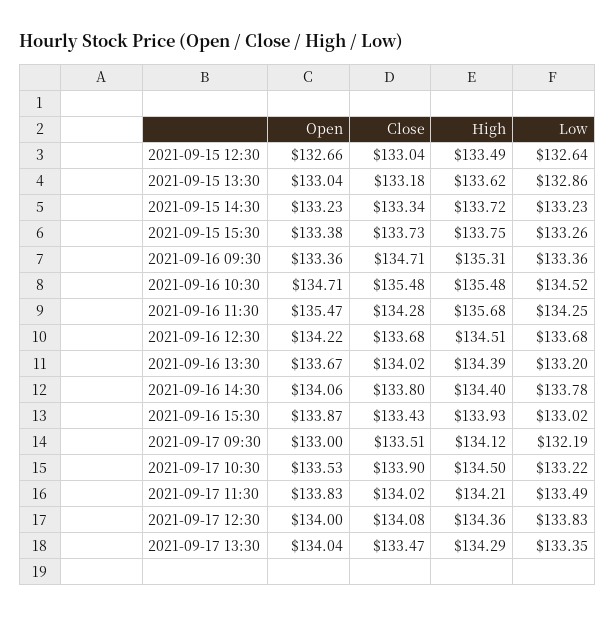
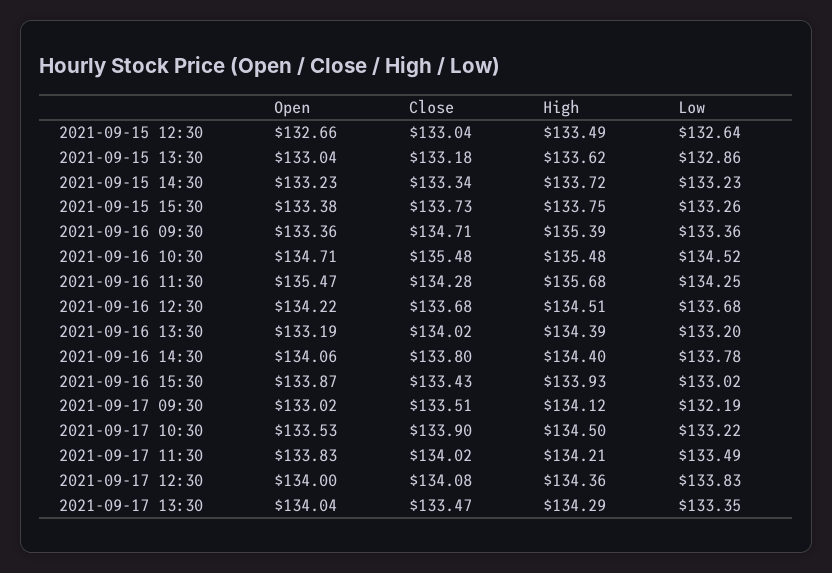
  {
    "Open": {
      "2021-09-15 12:30": 132.66,
      "2021-09-15 13:30": 133.04,
      "2021-09-15 14:30": 133.23,
      "2021-09-15 15:30": 133.38,
      "2021-09-16 09:30": 133.36,
      "2021-09-16 10:30": 134.71,
      "2021-09-16 11:30": 135.47,
      "2021-09-16 12:30": 134.22,
-     "2021-09-16 13:30": 133.67,
+     "2021-09-16 13:30": 133.19,
      "2021-09-16 14:30": 134.06,
      "2021-09-16 15:30": 133.87,
-     "2021-09-17 09:30": 133,
+     "2021-09-17 09:30": 133.02,
      "2021-09-17 10:30": 133.53,
      "2021-09-17 11:30": 133.83,
      "2021-09-17 12:30": 134,
      "2021-09-17 13:30": 134.04
    },
    "Close": {
      "2021-09-15 12:30": 133.04,
      "2021-09-15 13:30": 133.18,
      "2021-09-15 14:30": 133.34,
      "2021-09-15 15:30": 133.73,
      "2021-09-16 09:30": 134.71,
      "2021-09-16 10:30": 135.48,
      "2021-09-16 11:30": 134.28,
      "2021-09-16 12:30": 133.68,
      "2021-09-16 13:30": 134.02,
      "2021-09-16 14:30": 133.8,
      "2021-09-16 15:30": 133.43,
      "2021-09-17 09:30": 133.51,
      "2021-09-17 10:30": 133.9,
      "2021-09-17 11:30": 134.02,
      "2021-09-17 12:30": 134.08,
      "2021-09-17 13:30": 133.47
    },
    "High": {
      "2021-09-15 12:30": 133.49,
      "2021-09-15 13:30": 133.62,
      "2021-09-15 14:30": 133.72,
      "2021-09-15 15:30": 133.75,
-     "2021-09-16 09:30": 135.31,
+     "2021-09-16 09:30": 135.39,
      "2021-09-16 10:30": 135.48,
      "2021-09-16 11:30": 135.68,
      "2021-09-16 12:30": 134.51,
      "2021-09-16 13:30": 134.39,
      "2021-09-16 14:30": 134.4,
      "2021-09-16 15:30": 133.93,
      "2021-09-17 09:30": 134.12,
      "2021-09-17 10:30": 134.5,
      "2021-09-17 11:30": 134.21,
      "2021-09-17 12:30": 134.36,
      "2021-09-17 13:30": 134.29
    },
    "Low": {
      "2021-09-15 12:30": 132.64,
      "2021-09-15 13:30": 132.86,
      "2021-09-15 14:30": 133.23,
      "2021-09-15 15:30": 133.26,
      "2021-09-16 09:30": 133.36,
      "2021-09-16 10:30": 134.52,
      "2021-09-16 11:30": 134.25,
      "2021-09-16 12:30": 133.68,
      "2021-09-16 13:30": 133.2,
      "2021-09-16 14:30": 133.78,
      "2021-09-16 15:30": 133.02,
      "2021-09-17 09:30": 132.19,
      "2021-09-17 10:30": 133.22,
      "2021-09-17 11:30": 133.49,
      "2021-09-17 12:30": 133.83,
      "2021-09-17 13:30": 133.35
    }
  }

